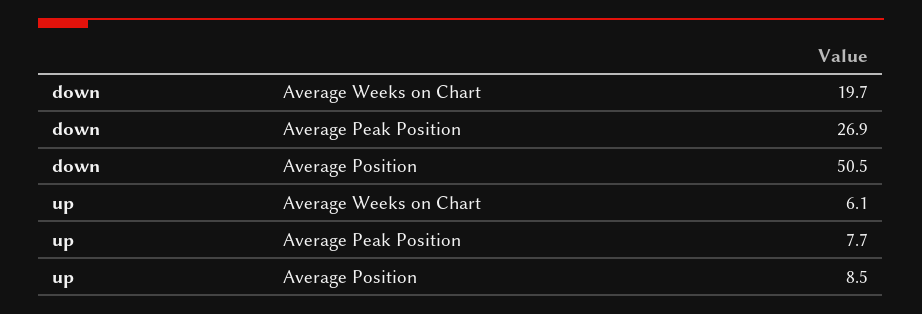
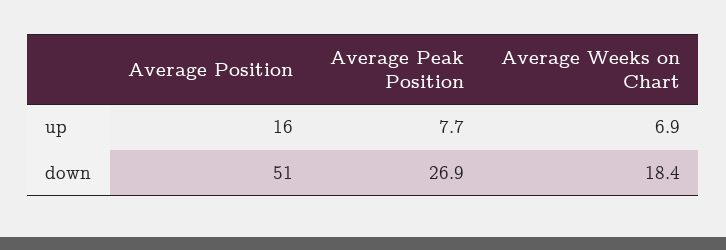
  {
    "down": {
-     "Average Weeks on Chart": 19.7,
+     "Average Weeks on Chart": 18.4,
      "Average Peak Position": 26.9,
      "Average Position": 50.5
    },
    "up": {
-     "Average Weeks on Chart": 6.1,
+     "Average Weeks on Chart": 6.9,
      "Average Peak Position": 7.7,
-     "Average Position": 8.5
+     "Average Position": 16
    }
  }

